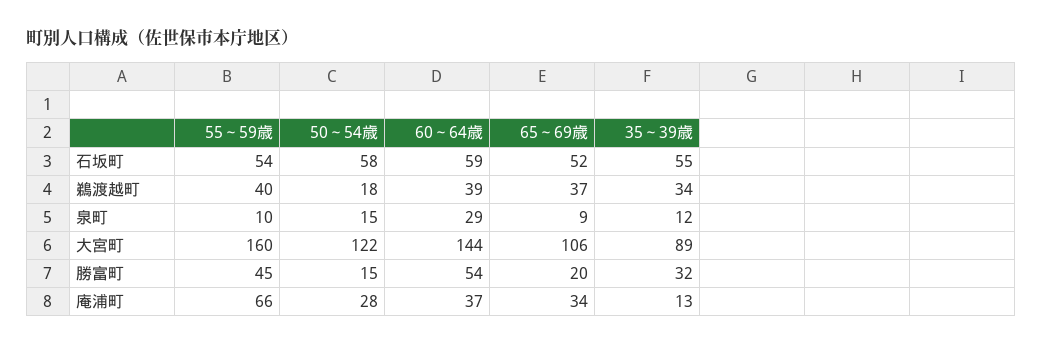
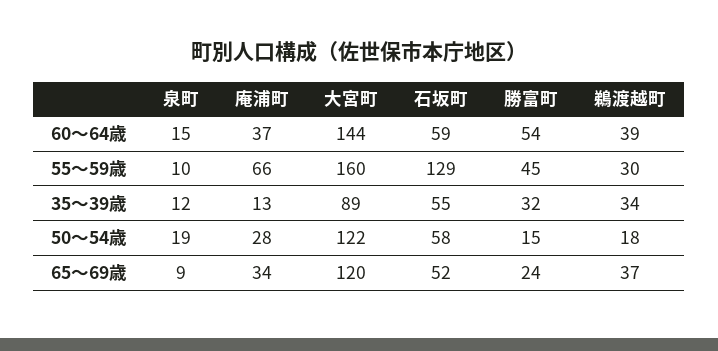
  {
    "55～59歳": {
-     "石坂町": 54,
+     "石坂町": 129,
-     "鵜渡越町": 40,
+     "鵜渡越町": 30,
      "泉町": 10,
      "大宮町": 160,
      "勝富町": 45,
      "庵浦町": 66
    },
    "50～54歳": {
      "石坂町": 58,
      "鵜渡越町": 18,
-     "泉町": 15,
+     "泉町": 19,
      "大宮町": 122,
      "勝富町": 15,
      "庵浦町": 28
    },
    "60～64歳": {
      "石坂町": 59,
      "鵜渡越町": 39,
-     "泉町": 29,
+     "泉町": 15,
      "大宮町": 144,
      "勝富町": 54,
      "庵浦町": 37
    },
    "65～69歳": {
      "石坂町": 52,
      "鵜渡越町": 37,
      "泉町": 9,
-     "大宮町": 106,
+     "大宮町": 120,
-     "勝富町": 20,
+     "勝富町": 24,
      "庵浦町": 34
    },
    "35～39歳": {
      "石坂町": 55,
      "鵜渡越町": 34,
      "泉町": 12,
      "大宮町": 89,
      "勝富町": 32,
      "庵浦町": 13
    }
  }

